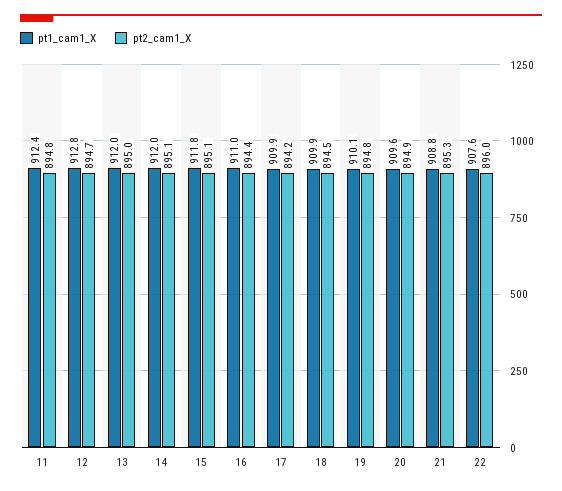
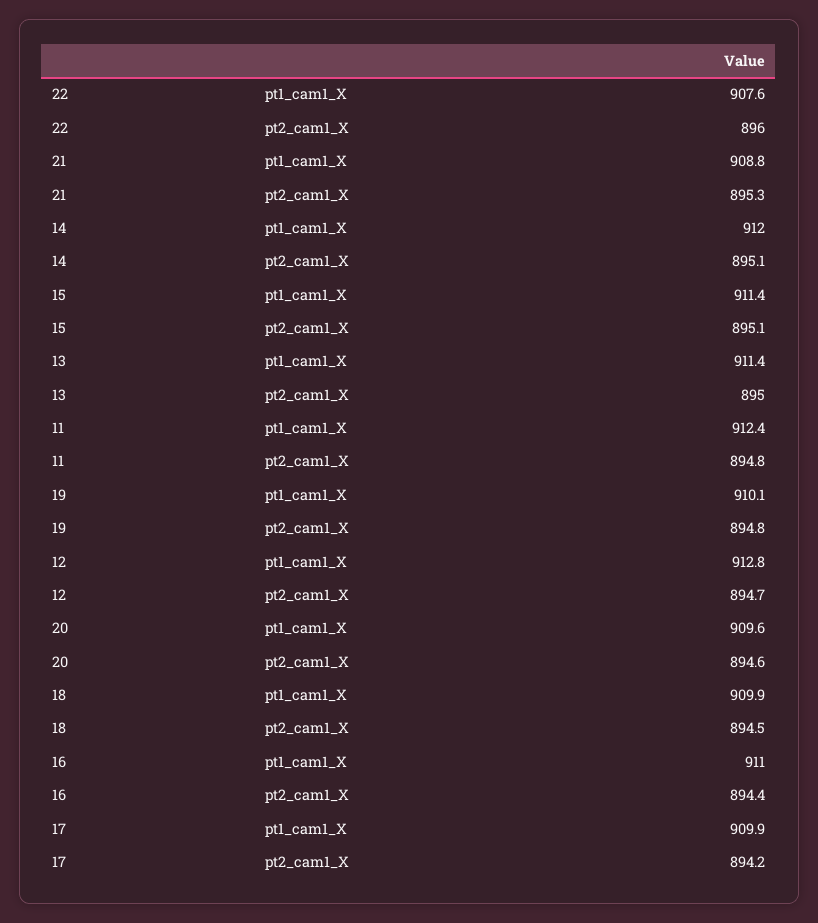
  {
    "pt1_cam1_X": {
      "11": 912.4,
      "12": 912.8,
-     "13": 912,
+     "13": 911.4,
      "14": 912,
-     "15": 911.8,
+     "15": 911.4,
      "16": 911,
      "17": 909.9,
      "18": 909.9,
      "19": 910.1,
      "20": 909.6,
      "21": 908.8,
      "22": 907.6
    },
    "pt2_cam1_X": {
      "11": 894.8,
      "12": 894.7,
      "13": 895,
      "14": 895.1,
      "15": 895.1,
      "16": 894.4,
      "17": 894.2,
      "18": 894.5,
      "19": 894.8,
-     "20": 894.9,
+     "20": 894.6,
      "21": 895.3,
      "22": 896
    }
  }

